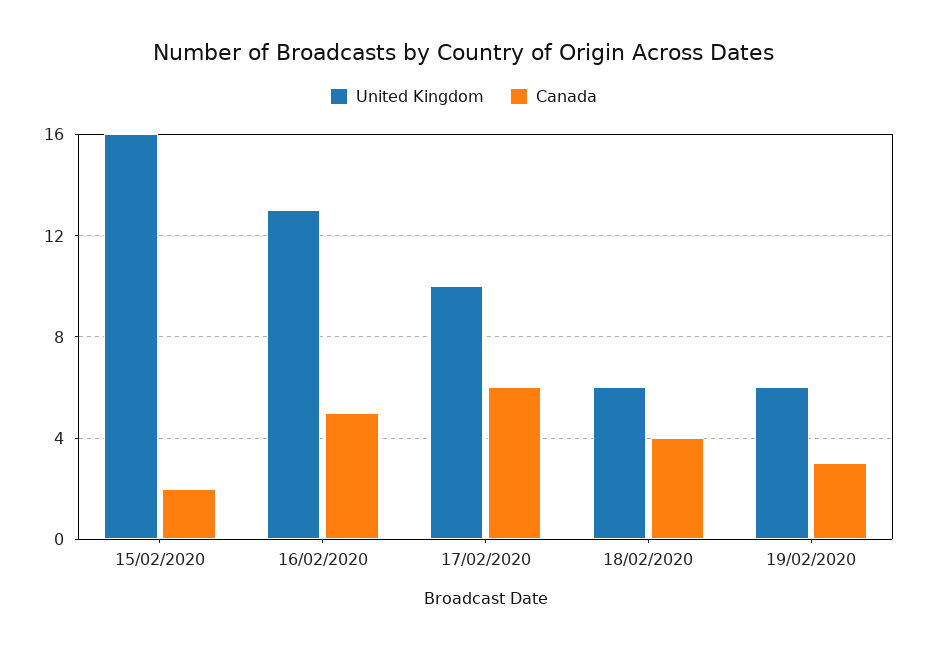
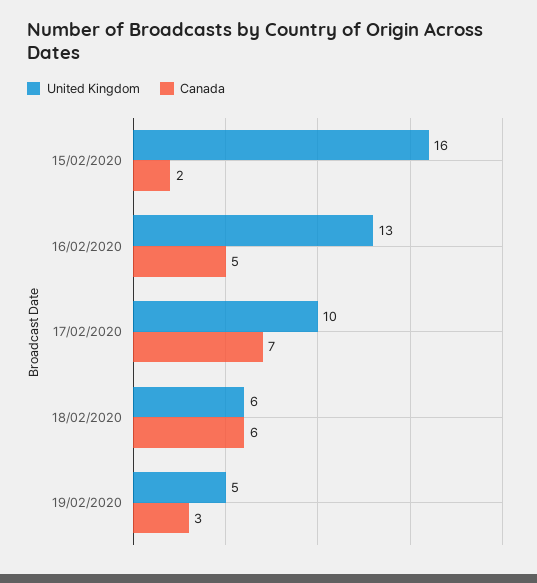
  {
    "United Kingdom": {
      "15/02/2020": 16,
      "16/02/2020": 13,
      "17/02/2020": 10,
      "18/02/2020": 6,
-     "19/02/2020": 6
+     "19/02/2020": 5
    },
    "Canada": {
      "15/02/2020": 2,
      "16/02/2020": 5,
-     "17/02/2020": 6,
+     "17/02/2020": 7,
-     "18/02/2020": 4,
+     "18/02/2020": 6,
      "19/02/2020": 3
    }
  }

